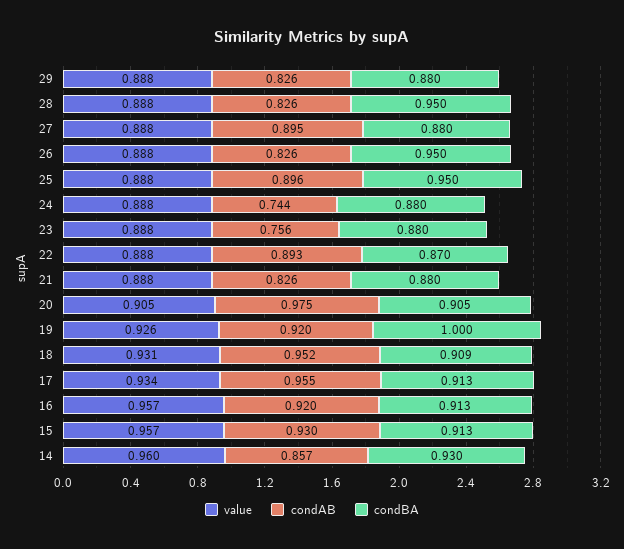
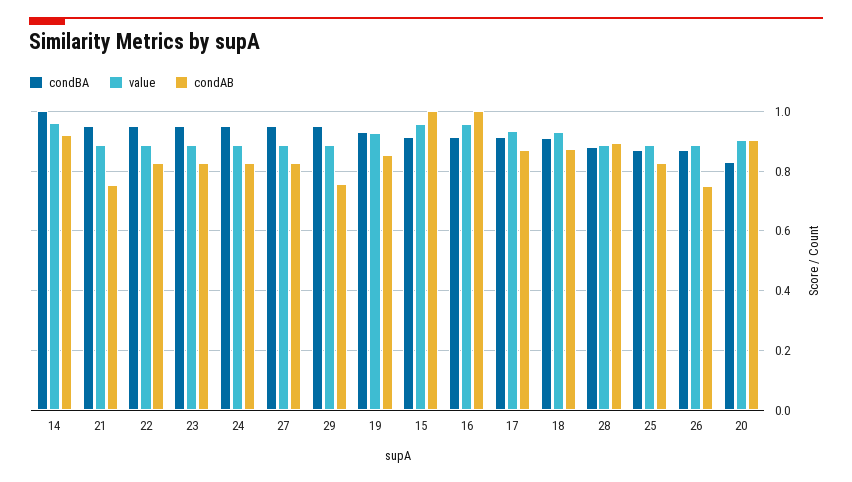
  {
    "value": {
      "29": 0.888,
      "28": 0.888,
      "27": 0.888,
      "26": 0.888,
      "25": 0.888,
      "24": 0.888,
      "23": 0.888,
      "22": 0.888,
      "21": 0.888,
      "20": 0.905,
      "19": 0.926,
      "18": 0.931,
      "17": 0.934,
      "16": 0.957,
      "15": 0.957,
      "14": 0.96
    },
    "condAB": {
-     "29": 0.826,
+     "29": 0.75,
-     "28": 0.826,
+     "28": 0.9,
-     "27": 0.895,
+     "27": 0.825,
-     "26": 0.826,
+     "26": 0.75,
-     "25": 0.896,
+     "25": 0.825,
-     "24": 0.744,
+     "24": 0.825,
-     "23": 0.756,
+     "23": 0.825,
-     "22": 0.893,
+     "22": 0.825,
-     "21": 0.826,
+     "21": 0.75,
-     "20": 0.975,
+     "20": 0.9,
-     "19": 0.92,
+     "19": 0.85,
-     "18": 0.952,
+     "18": 0.875,
-     "17": 0.955,
+     "17": 0.875,
-     "16": 0.92,
+     "16": 1,
-     "15": 0.93,
+     "15": 1,
-     "14": 0.857
+     "14": 0.925
    },
    "condBA": {
-     "29": 0.88,
+     "29": 0.95,
-     "28": 0.95,
+     "28": 0.875,
-     "27": 0.88,
+     "27": 0.95,
-     "26": 0.95,
+     "26": 0.875,
-     "25": 0.95,
+     "25": 0.875,
-     "24": 0.88,
+     "24": 0.95,
-     "23": 0.88,
+     "23": 0.95,
-     "22": 0.87,
+     "22": 0.95,
-     "21": 0.88,
+     "21": 0.95,
-     "20": 0.905,
+     "20": 0.825,
-     "19": 1,
+     "19": 0.925,
      "18": 0.909,
      "17": 0.913,
      "16": 0.913,
      "15": 0.913,
-     "14": 0.93
+     "14": 1
    }
  }

